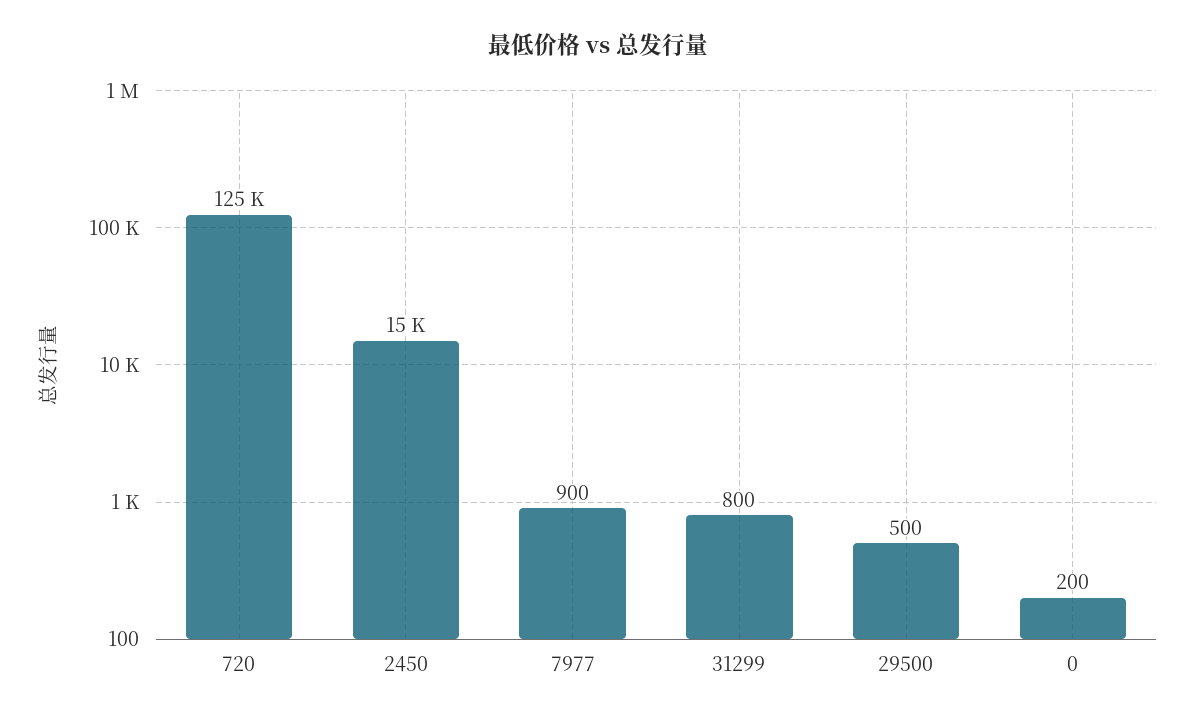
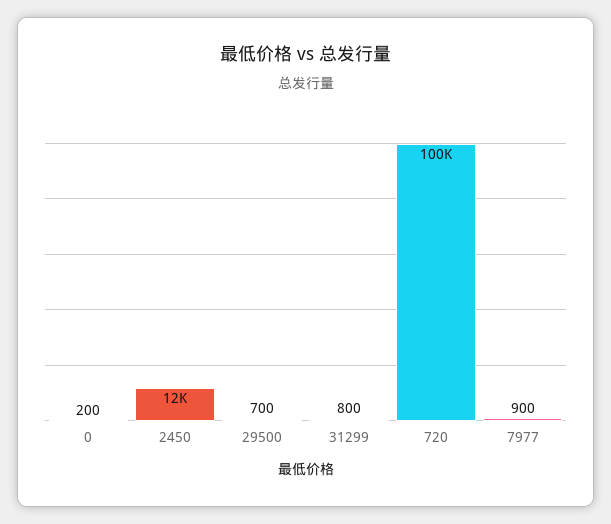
  {
-   "720": 125000,
+   "720": 100000,
-   "2450": 15000,
+   "2450": 12000,
    "7977": 900,
    "31299": 800,
-   "29500": 500,
+   "29500": 700,
    "0": 200
  }

